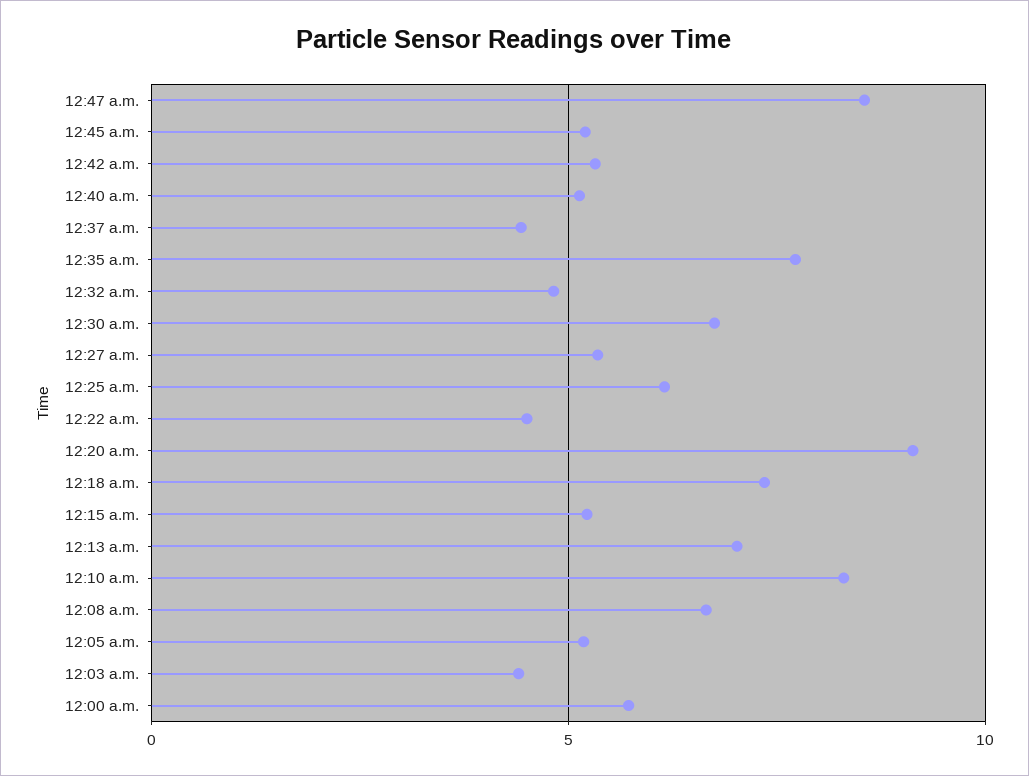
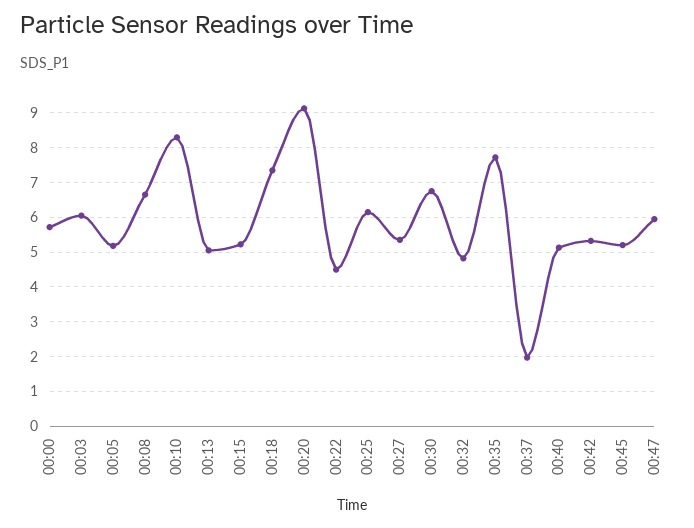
  {
-   "12:47 a.m.": 8.5,
+   "12:47 a.m.": 6,
    "12:45 a.m.": 5.2,
    "12:42 a.m.": 5.4,
    "12:40 a.m.": 5.2,
-   "12:37 a.m.": 4.5,
+   "12:37 a.m.": 2,
    "12:35 a.m.": 7.8,
    "12:32 a.m.": 4.8,
    "12:30 a.m.": 6.8,
    "12:27 a.m.": 5.4,
    "12:25 a.m.": 6.2,
    "12:22 a.m.": 4.6,
    "12:20 a.m.": 9.2,
    "12:18 a.m.": 7.4,
    "12:15 a.m.": 5.2,
-   "12:13 a.m.": 7,
+   "12:13 a.m.": 5,
    "12:10 a.m.": 8.4,
    "12:08 a.m.": 6.6,
    "12:05 a.m.": 5.2,
-   "12:03 a.m.": 4.5,
+   "12:03 a.m.": 6,
    "12:00 a.m.": 5.8
  }

